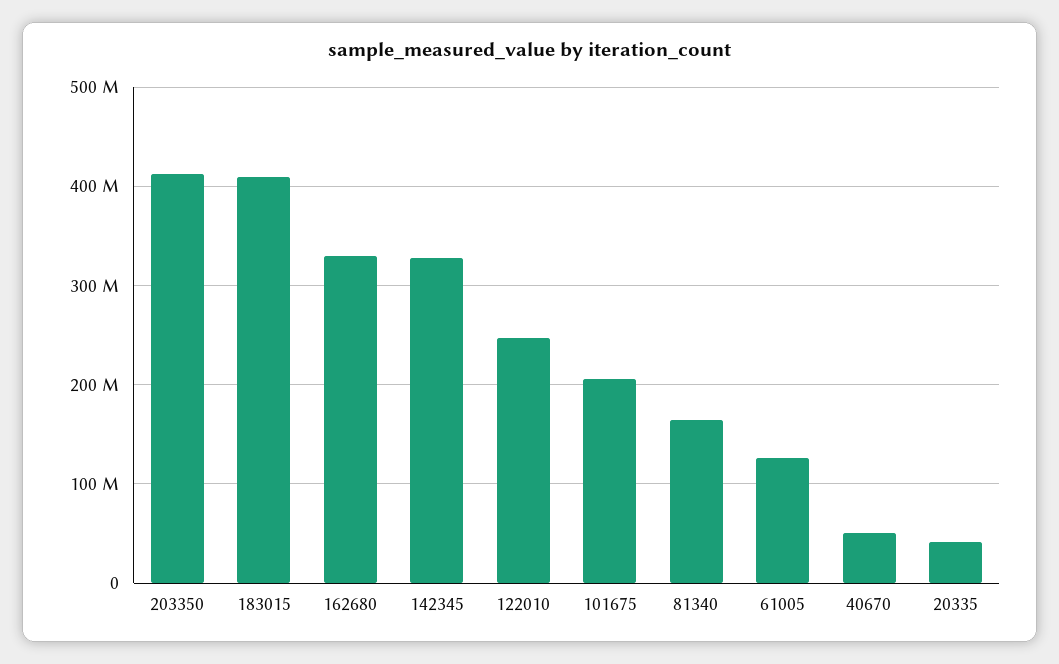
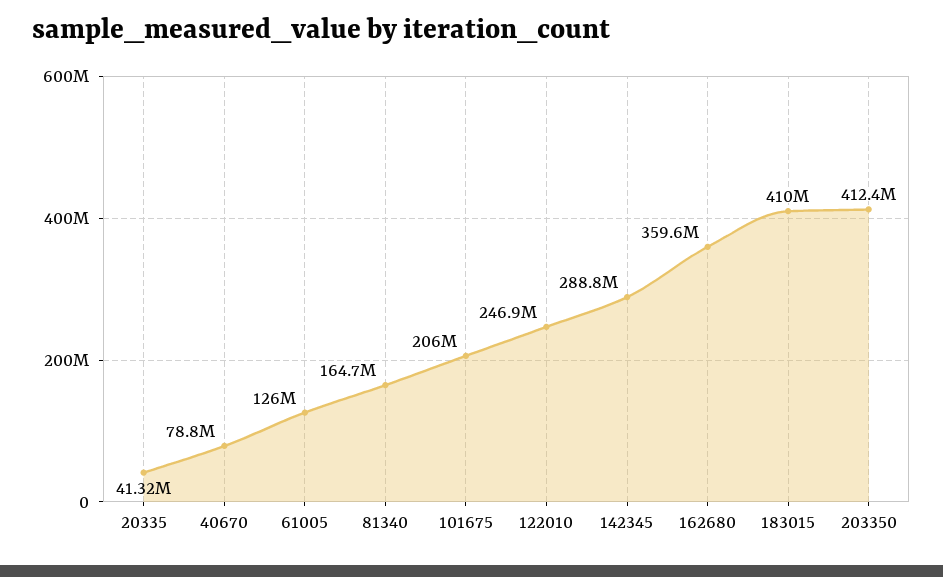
  {
    "203350": 412400000,
    "183015": 410000000,
-   "162680": 330000000,
+   "162680": 359600000,
-   "142345": 330000000,
+   "142345": 288800000,
    "122010": 246900000,
    "101675": 206000000,
    "81340": 164700000,
    "61005": 126000000,
-   "40670": 50000000,
+   "40670": 78800000,
    "20335": 41320000
  }

